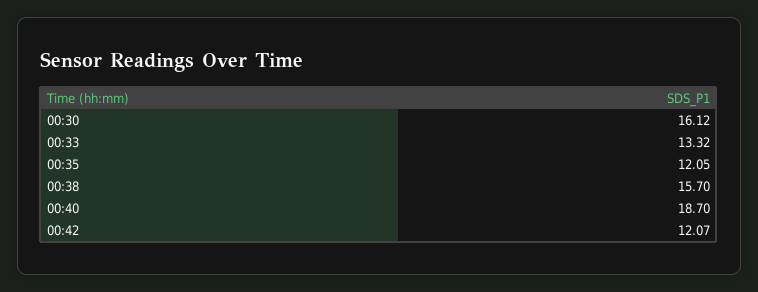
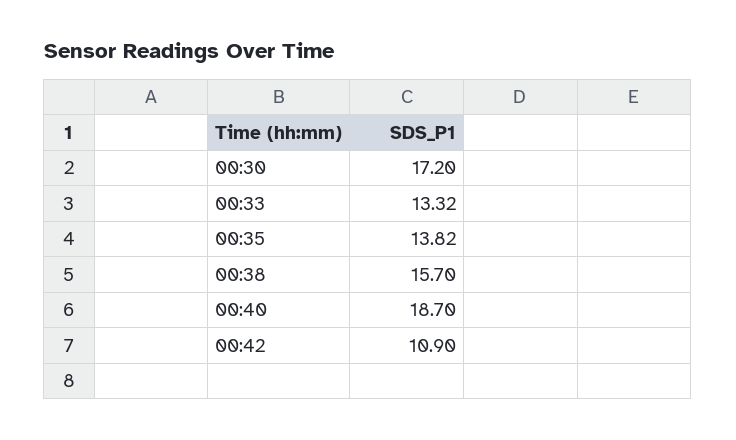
  {
-   "00:30": 16.12,
+   "00:30": 17.2,
    "00:33": 13.32,
-   "00:35": 12.05,
+   "00:35": 13.82,
    "00:38": 15.7,
    "00:40": 18.7,
-   "00:42": 12.07
+   "00:42": 10.9
  }

